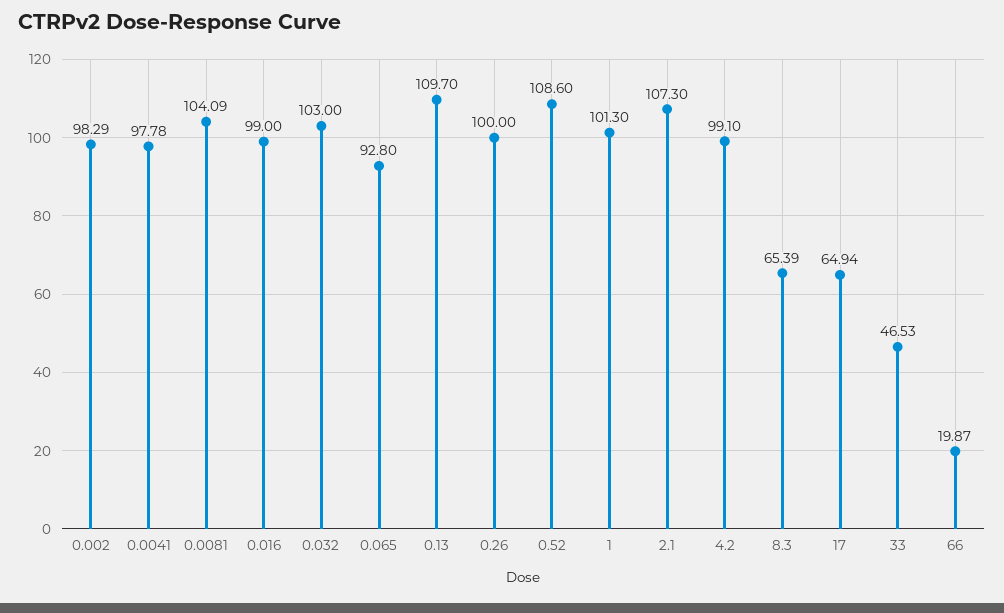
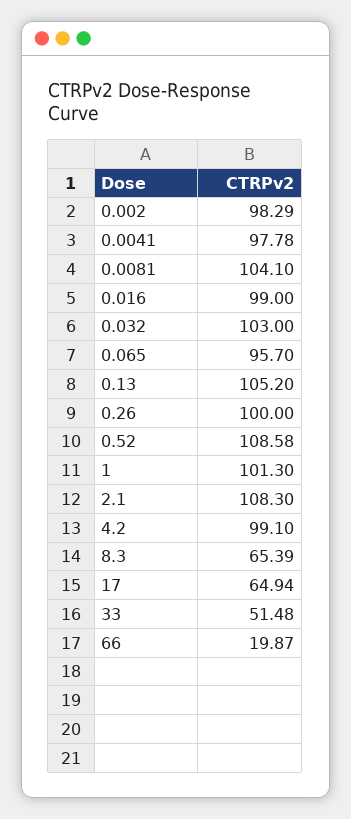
  {
    "0.002": 98.29,
    "0.0041": 97.78,
-   "0.0081": 104.09,
+   "0.0081": 104.1,
    "0.016": 99,
    "0.032": 103,
-   "0.065": 92.8,
+   "0.065": 95.7,
-   "0.13": 109.7,
+   "0.13": 105.2,
    "0.26": 100,
-   "0.52": 108.6,
+   "0.52": 108.58,
    "1": 101.3,
-   "2.1": 107.3,
+   "2.1": 108.3,
    "4.2": 99.1,
    "8.3": 65.39,
    "17": 64.94,
-   "33": 46.53,
+   "33": 51.48,
    "66": 19.87
  }

